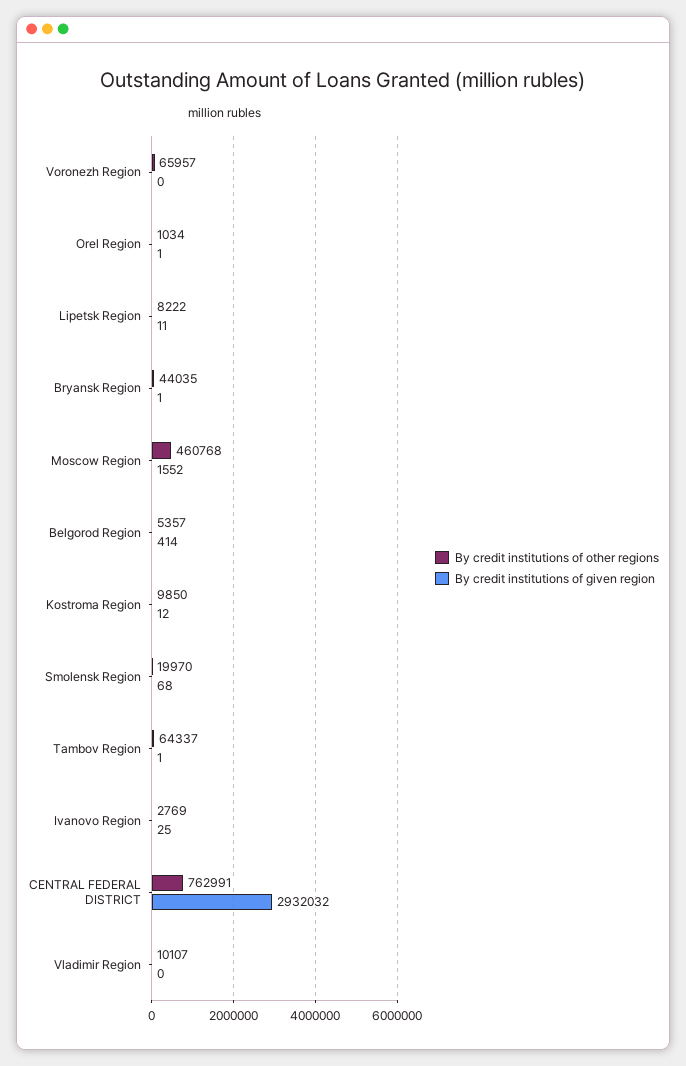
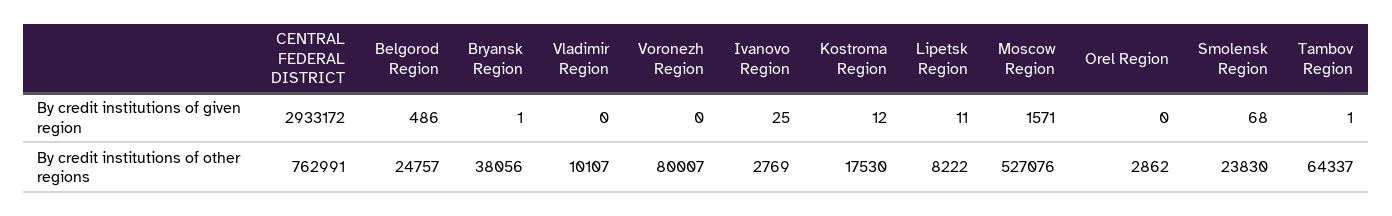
  {
    "By credit institutions of other regions": {
-     "Voronezh Region": 65957,
+     "Voronezh Region": 80007,
-     "Orel Region": 1034,
+     "Orel Region": 2862,
      "Lipetsk Region": 8222,
-     "Bryansk Region": 44035,
+     "Bryansk Region": 38056,
-     "Moscow Region": 460768,
+     "Moscow Region": 527076,
-     "Belgorod Region": 5357,
+     "Belgorod Region": 24757,
-     "Kostroma Region": 9850,
+     "Kostroma Region": 17530,
-     "Smolensk Region": 19970,
+     "Smolensk Region": 23830,
      "Tambov Region": 64337,
      "Ivanovo Region": 2769,
      "CENTRAL FEDERAL DISTRICT": 762991,
      "Vladimir Region": 10107
    },
    "By credit institutions of given region": {
      "Voronezh Region": 0,
-     "Orel Region": 1,
+     "Orel Region": 0,
      "Lipetsk Region": 11,
      "Bryansk Region": 1,
-     "Moscow Region": 1552,
+     "Moscow Region": 1571,
-     "Belgorod Region": 414,
+     "Belgorod Region": 486,
      "Kostroma Region": 12,
      "Smolensk Region": 68,
      "Tambov Region": 1,
      "Ivanovo Region": 25,
-     "CENTRAL FEDERAL DISTRICT": 2932032,
+     "CENTRAL FEDERAL DISTRICT": 2933172,
      "Vladimir Region": 0
    }
  }

